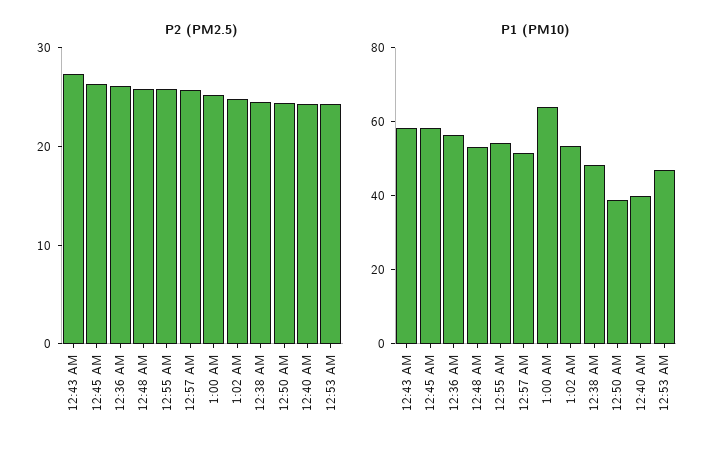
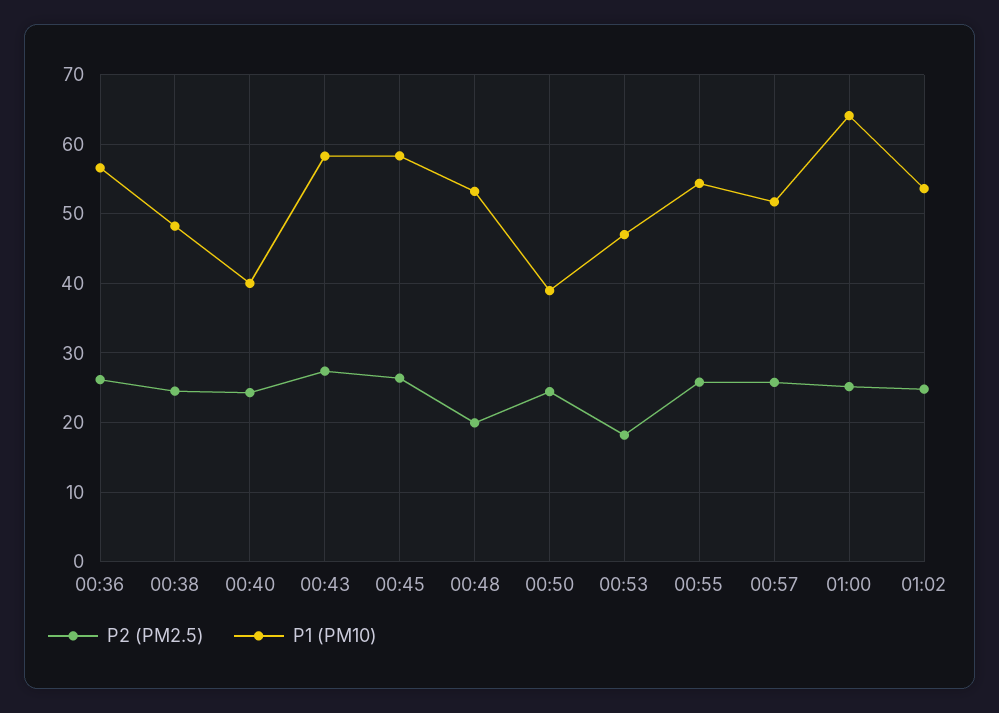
  {
    "P2 (PM2.5)": {
      "12:43 AM": 27,
      "12:45 AM": 26,
      "12:36 AM": 26,
-     "12:48 AM": 26,
+     "12:48 AM": 20,
      "12:55 AM": 26,
      "12:57 AM": 26,
      "1:00 AM": 25,
      "1:02 AM": 25,
      "12:38 AM": 25,
      "12:50 AM": 24,
      "12:40 AM": 24,
-     "12:53 AM": 24
+     "12:53 AM": 18
    },
    "P1 (PM10)": {
      "12:43 AM": 58,
      "12:45 AM": 58,
      "12:36 AM": 57,
      "12:48 AM": 53,
      "12:55 AM": 54,
      "12:57 AM": 52,
      "1:00 AM": 64,
      "1:02 AM": 54,
      "12:38 AM": 48,
      "12:50 AM": 39,
      "12:40 AM": 40,
      "12:53 AM": 47
    }
  }

